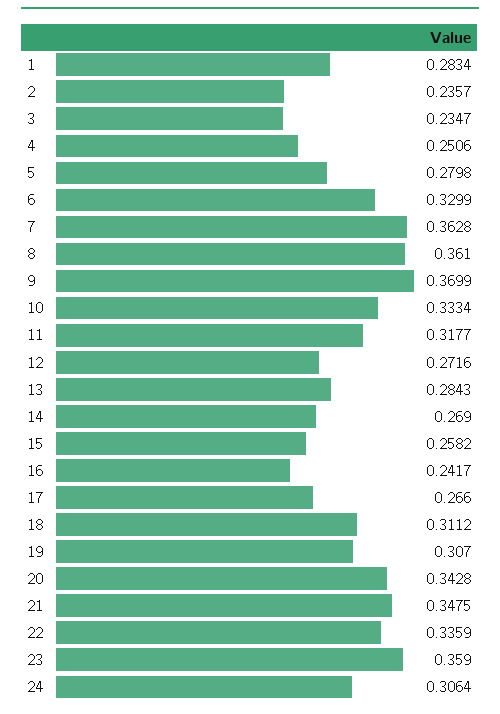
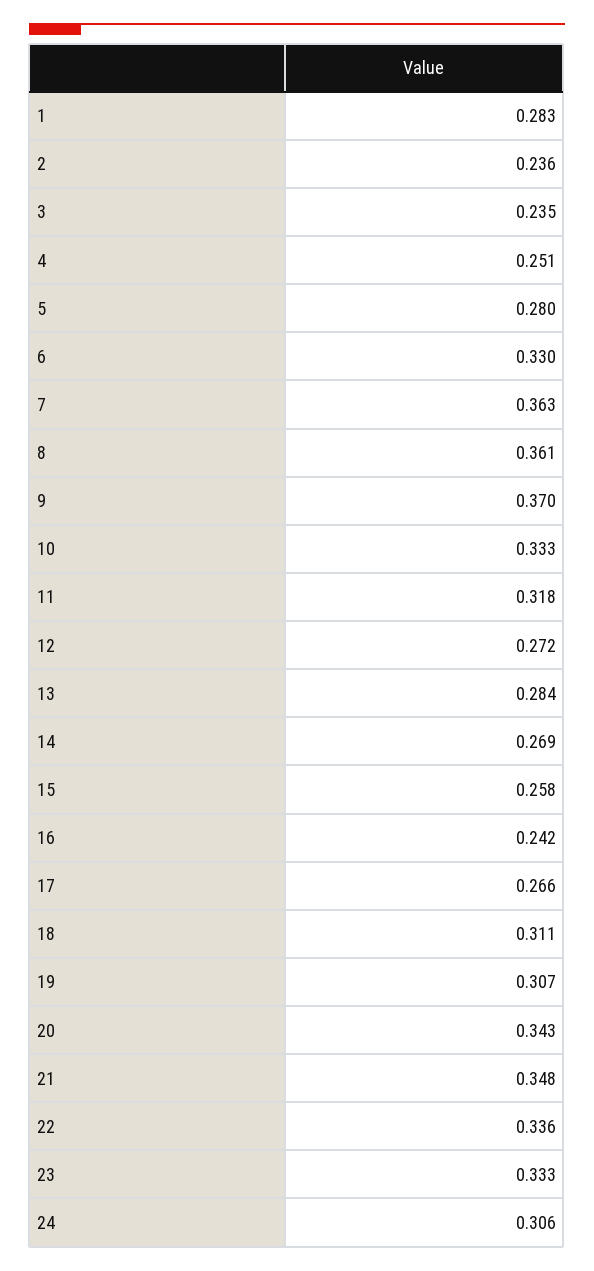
  {
    "1": 0.2834,
    "2": 0.2357,
    "3": 0.2347,
    "4": 0.2506,
    "5": 0.2798,
    "6": 0.3299,
    "7": 0.3628,
    "8": 0.361,
    "9": 0.3699,
    "10": 0.3334,
    "11": 0.3177,
    "12": 0.2716,
    "13": 0.2843,
    "14": 0.269,
    "15": 0.2582,
    "16": 0.2417,
    "17": 0.266,
    "18": 0.3112,
    "19": 0.307,
    "20": 0.3428,
    "21": 0.3475,
    "22": 0.3359,
-   "23": 0.359,
+   "23": 0.333,
    "24": 0.3064
  }

